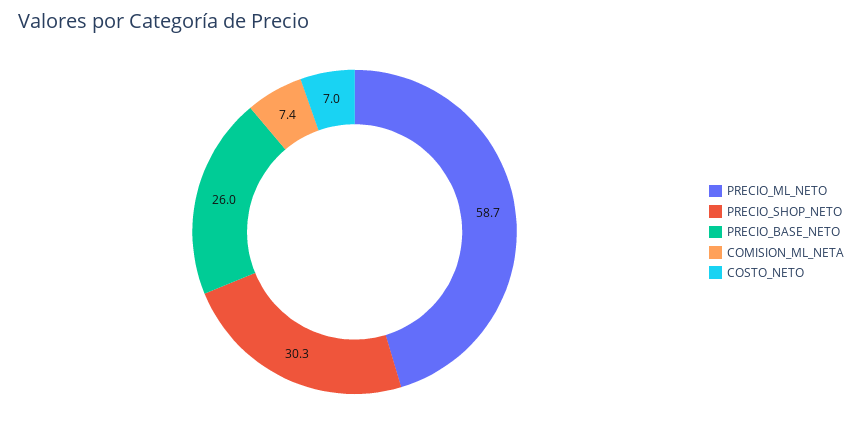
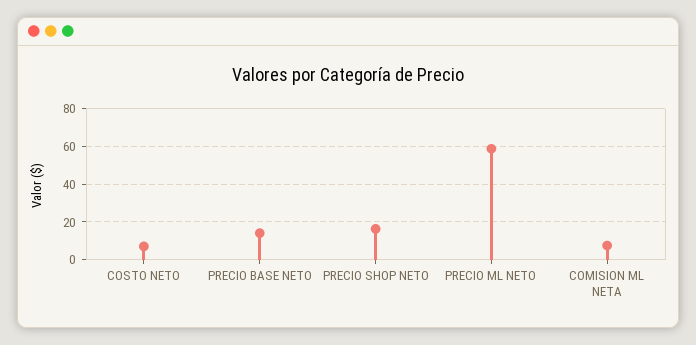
  {
    "PRECIO_ML_NETO": 58.7,
-   "PRECIO_SHOP_NETO": 30.3,
+   "PRECIO_SHOP_NETO": 15,
-   "PRECIO_BASE_NETO": 26,
+   "PRECIO_BASE_NETO": 15,
    "COMISION_ML_NETA": 7.4,
    "COSTO_NETO": 7
  }

